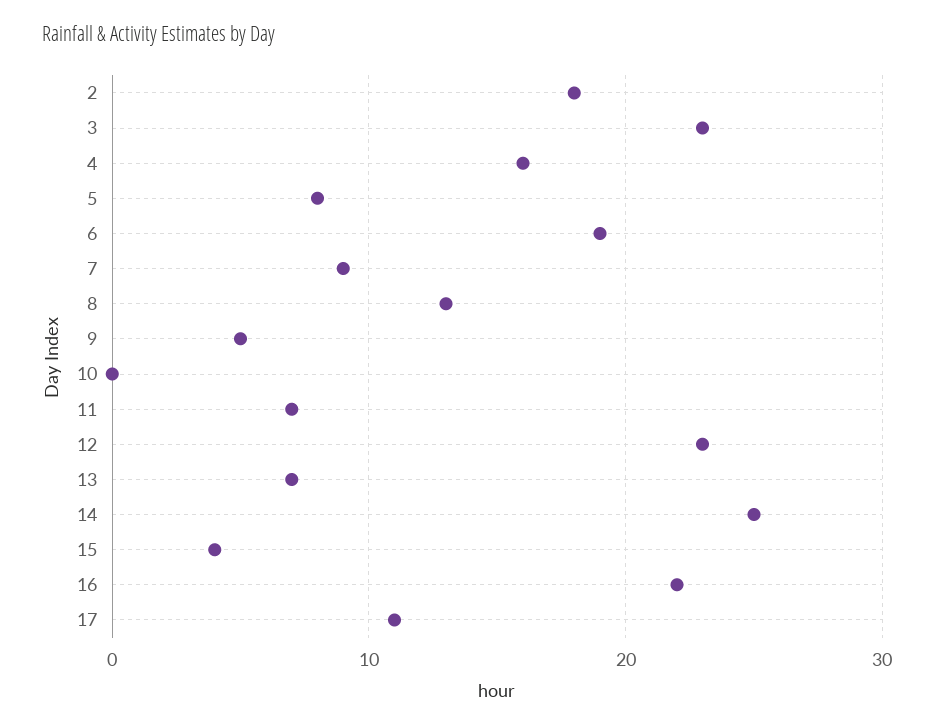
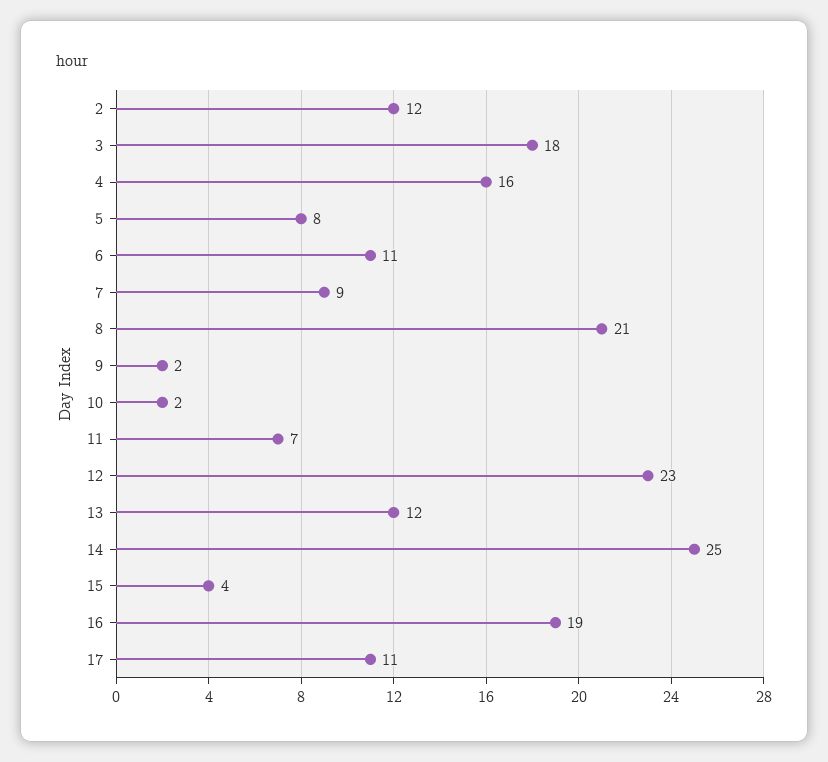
  {
-   "2": 18,
+   "2": 12,
-   "3": 23,
+   "3": 18,
    "4": 16,
    "5": 8,
-   "6": 19,
+   "6": 11,
    "7": 9,
-   "8": 13,
+   "8": 21,
-   "9": 5,
+   "9": 2,
-   "10": 0,
+   "10": 2,
    "11": 7,
    "12": 23,
-   "13": 7,
+   "13": 12,
    "14": 25,
    "15": 4,
-   "16": 22,
+   "16": 19,
    "17": 11
  }

